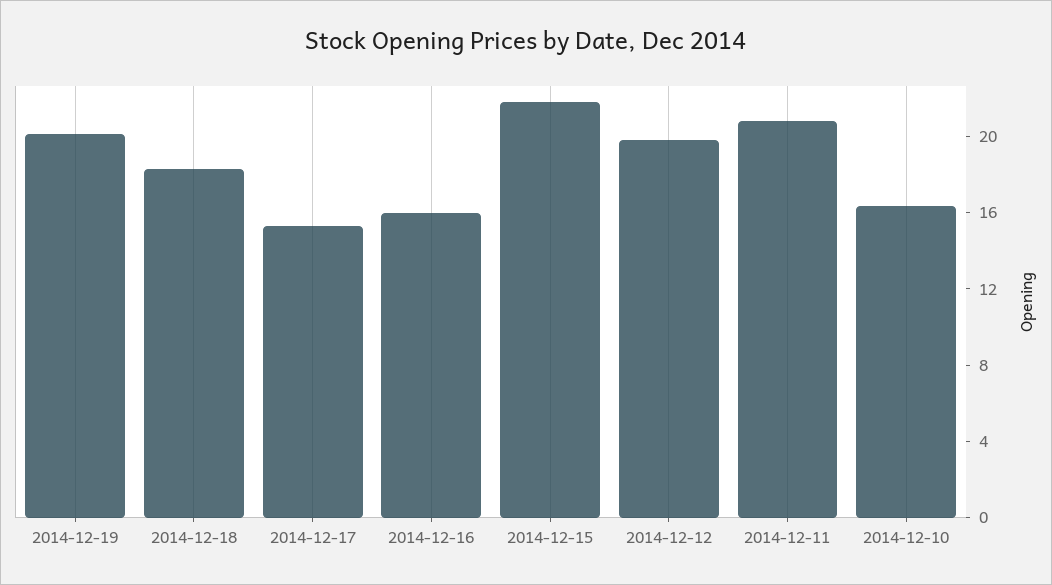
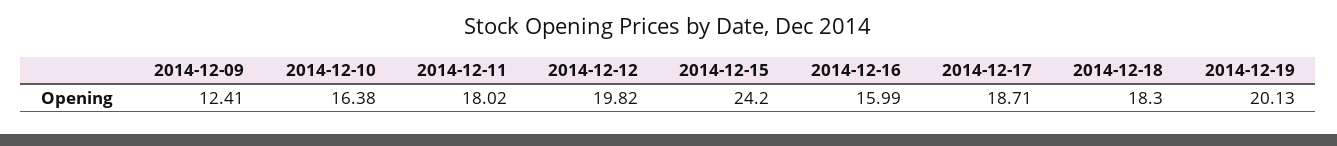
  {
    "2014-12-19": 20.13,
    "2014-12-18": 18.3,
-   "2014-12-17": 15,
+   "2014-12-17": 18.71,
    "2014-12-16": 15.99,
-   "2014-12-15": 22,
+   "2014-12-15": 24.2,
    "2014-12-12": 19.82,
-   "2014-12-11": 21,
+   "2014-12-11": 18.02,
-   "2014-12-10": 16.38
+   "2014-12-10": 16.38,
+   "2014-12-09": 12.41
  }

